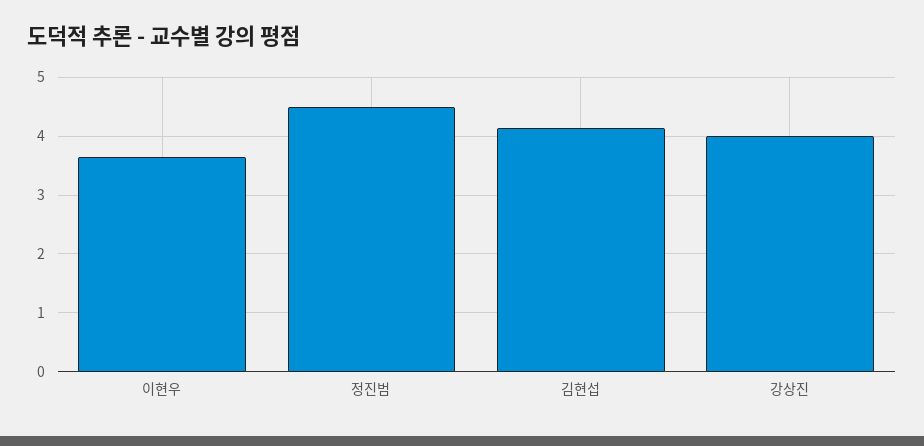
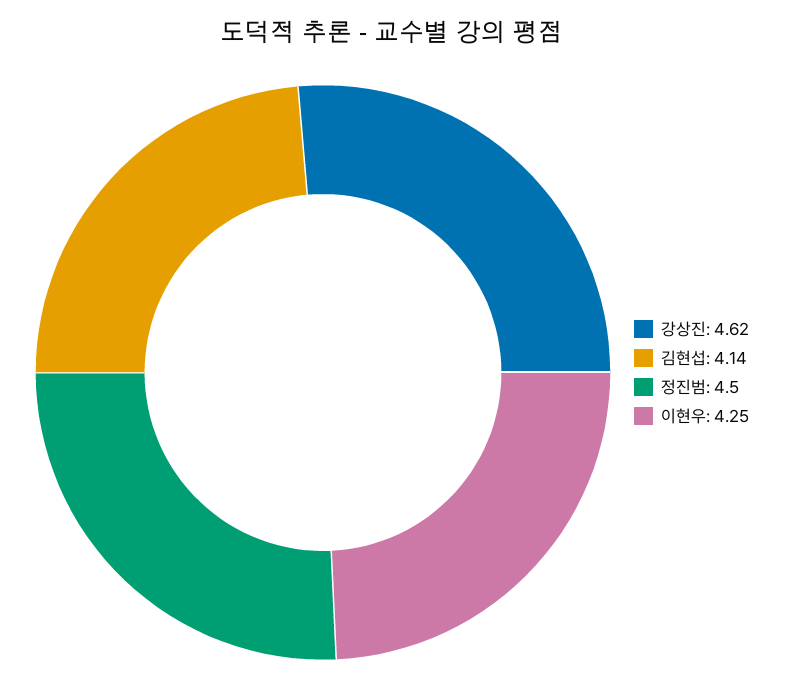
  {
-   "이현우": 3.6,
+   "이현우": 4.25,
    "정진범": 4.5,
    "김현섭": 4.14,
-   "강상진": 4
+   "강상진": 4.62
  }

